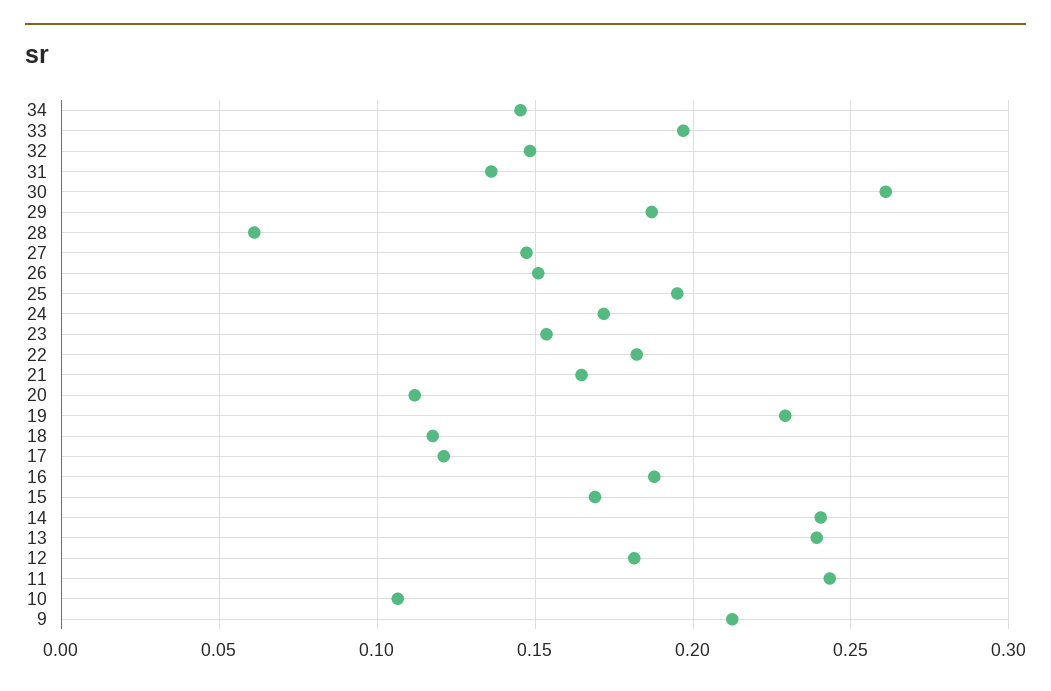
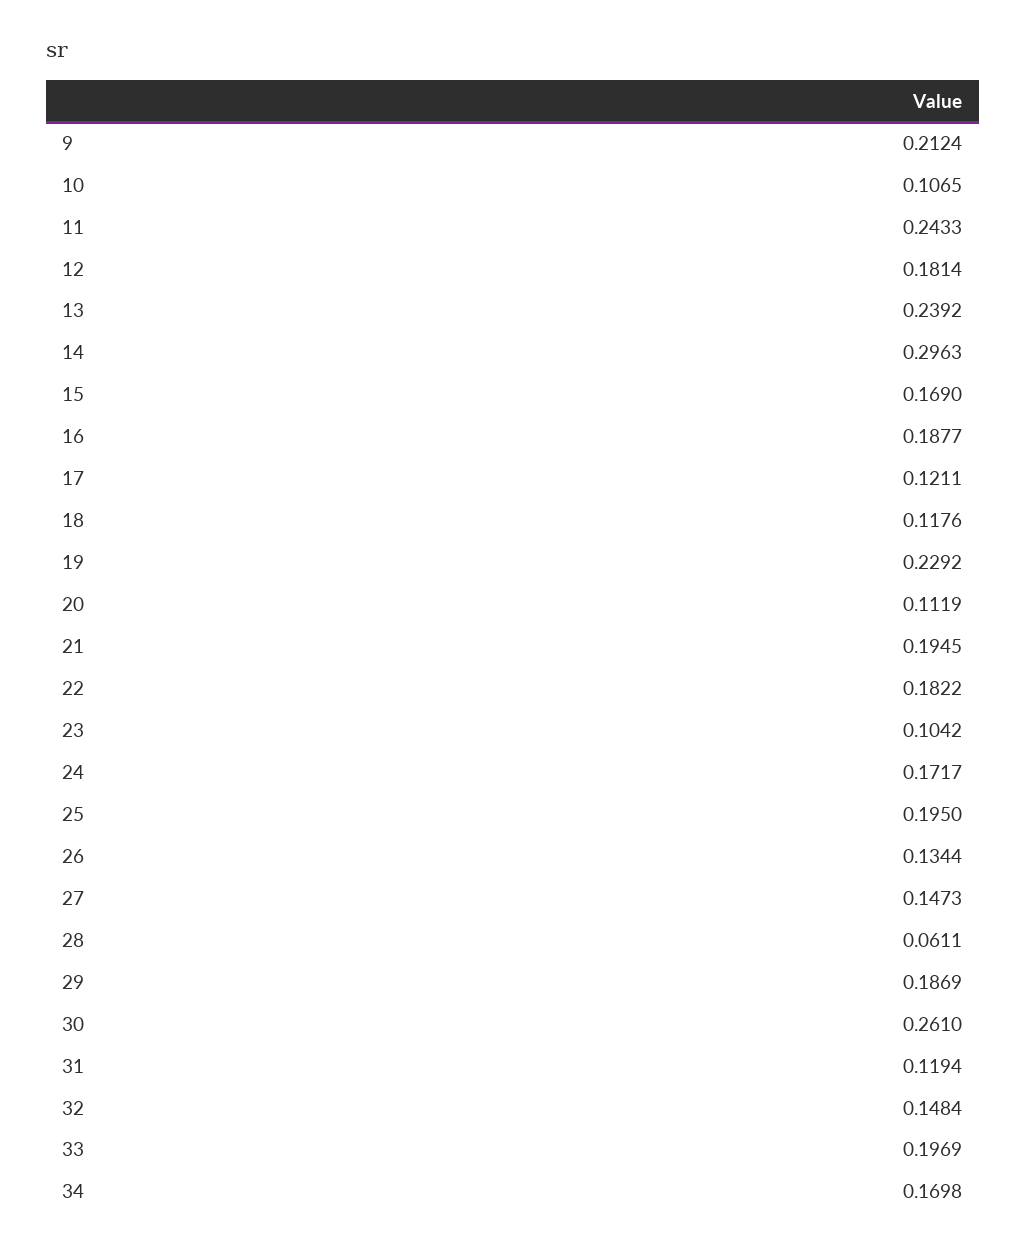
  {
-   "34": 0.145,
+   "34": 0.1698,
    "33": 0.1969,
    "32": 0.1484,
-   "31": 0.135,
+   "31": 0.1194,
    "30": 0.261,
    "29": 0.1869,
    "28": 0.0611,
    "27": 0.1473,
-   "26": 0.15,
+   "26": 0.1344,
    "25": 0.195,
    "24": 0.1717,
-   "23": 0.155,
+   "23": 0.1042,
    "22": 0.1822,
-   "21": 0.165,
+   "21": 0.1945,
    "20": 0.1119,
    "19": 0.2292,
    "18": 0.1176,
    "17": 0.1211,
    "16": 0.1877,
    "15": 0.169,
-   "14": 0.24,
+   "14": 0.2963,
    "13": 0.2392,
    "12": 0.1814,
    "11": 0.2433,
    "10": 0.1065,
    "9": 0.2124
  }

